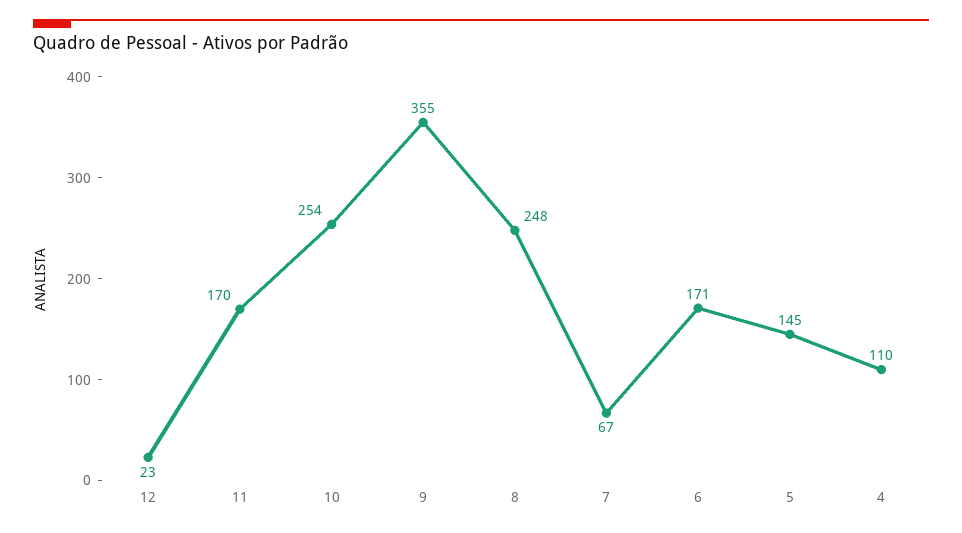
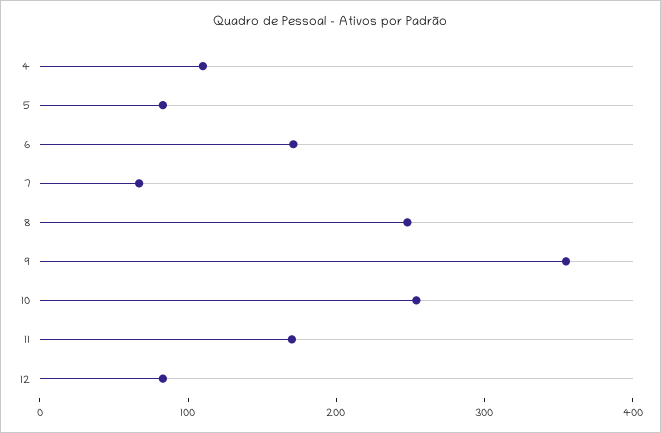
  {
-   "12": 23,
+   "12": 80,
    "11": 170,
    "10": 254,
    "9": 355,
    "8": 248,
    "7": 67,
    "6": 171,
-   "5": 145,
+   "5": 80,
    "4": 110
  }

